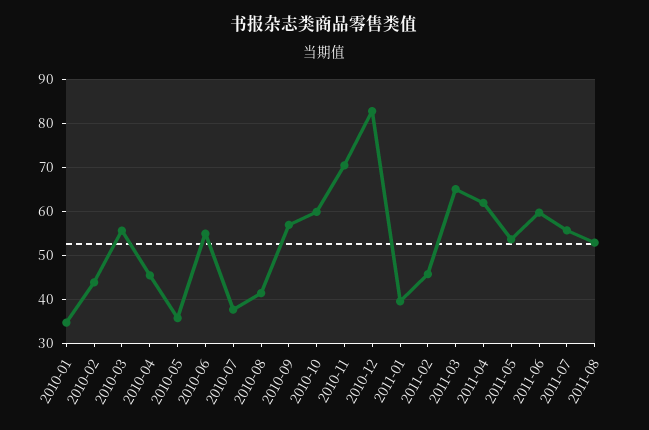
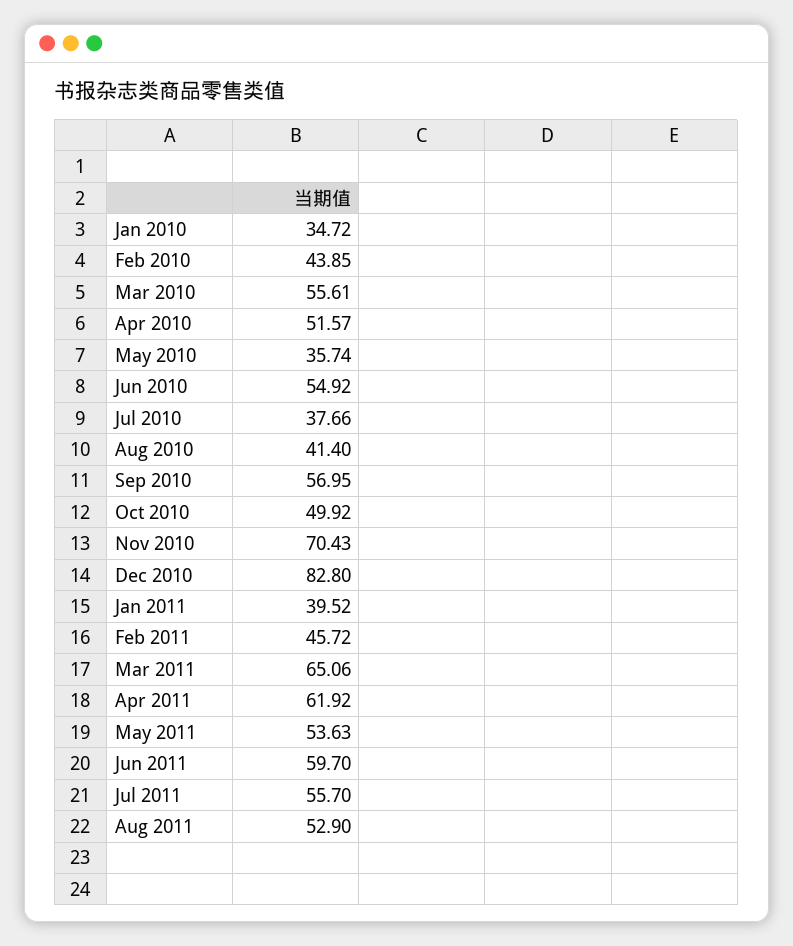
  {
    "2010-01": 34.72,
    "2010-02": 43.85,
    "2010-03": 55.61,
-   "2010-04": 46,
+   "2010-04": 51.57,
    "2010-05": 35.74,
    "2010-06": 54.92,
    "2010-07": 37.66,
    "2010-08": 41.4,
    "2010-09": 56.95,
-   "2010-10": 60,
+   "2010-10": 49.92,
    "2010-11": 70.43,
    "2010-12": 82.8,
    "2011-01": 39.52,
    "2011-02": 45.72,
    "2011-03": 65.06,
    "2011-04": 61.92,
    "2011-05": 53.63,
    "2011-06": 59.7,
    "2011-07": 55.7,
    "2011-08": 52.9
  }

